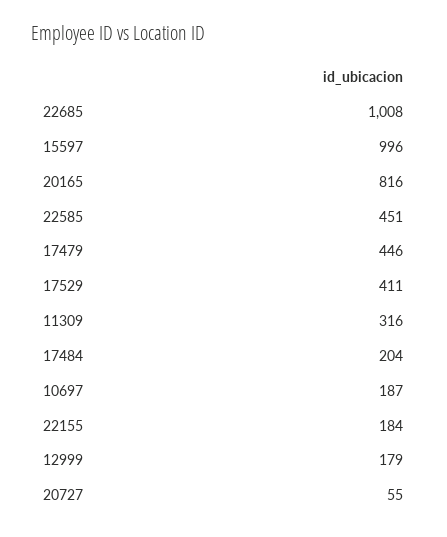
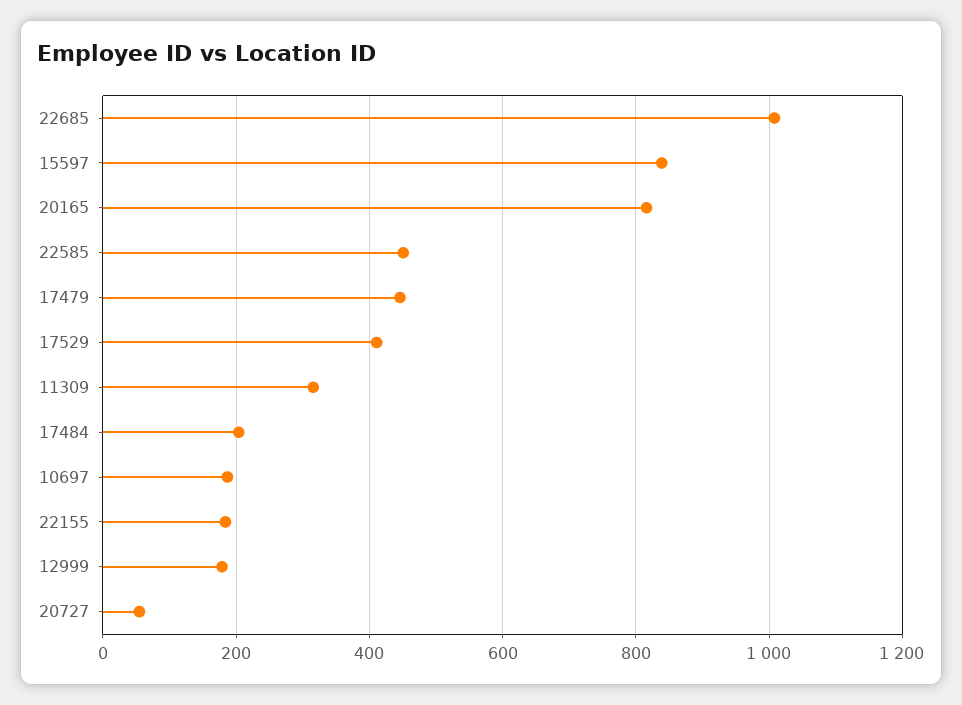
  {
    "22685": 1008,
-   "15597": 996,
+   "15597": 840,
    "20165": 816,
    "22585": 451,
    "17479": 446,
    "17529": 411,
    "11309": 316,
    "17484": 204,
    "10697": 187,
    "22155": 184,
    "12999": 179,
    "20727": 55
  }

